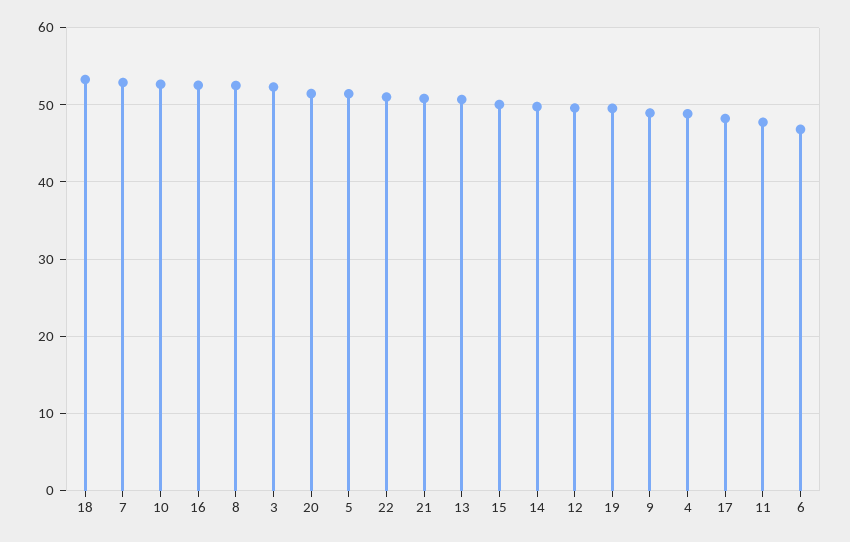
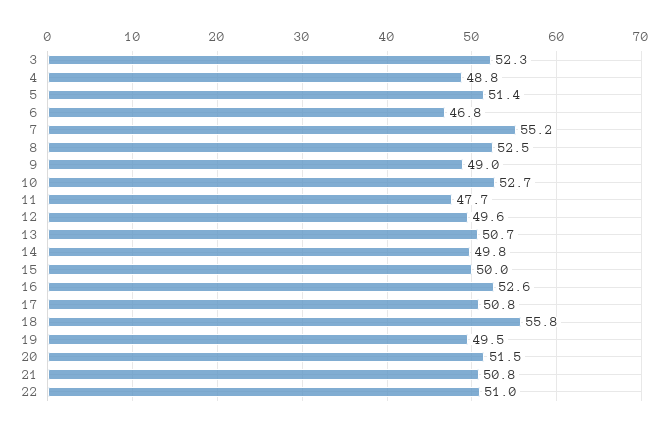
  {
-   "18": 53,
+   "18": 55.8,
-   "7": 53,
+   "7": 55.2,
    "10": 52.7,
    "16": 52.6,
    "8": 52.5,
    "3": 52.3,
    "20": 51.5,
    "5": 51.4,
    "22": 51,
    "21": 50.8,
    "13": 50.7,
    "15": 50,
    "14": 49.8,
    "12": 49.6,
    "19": 49.5,
    "9": 49,
    "4": 48.8,
-   "17": 48,
+   "17": 50.8,
    "11": 47.7,
    "6": 46.8
  }

